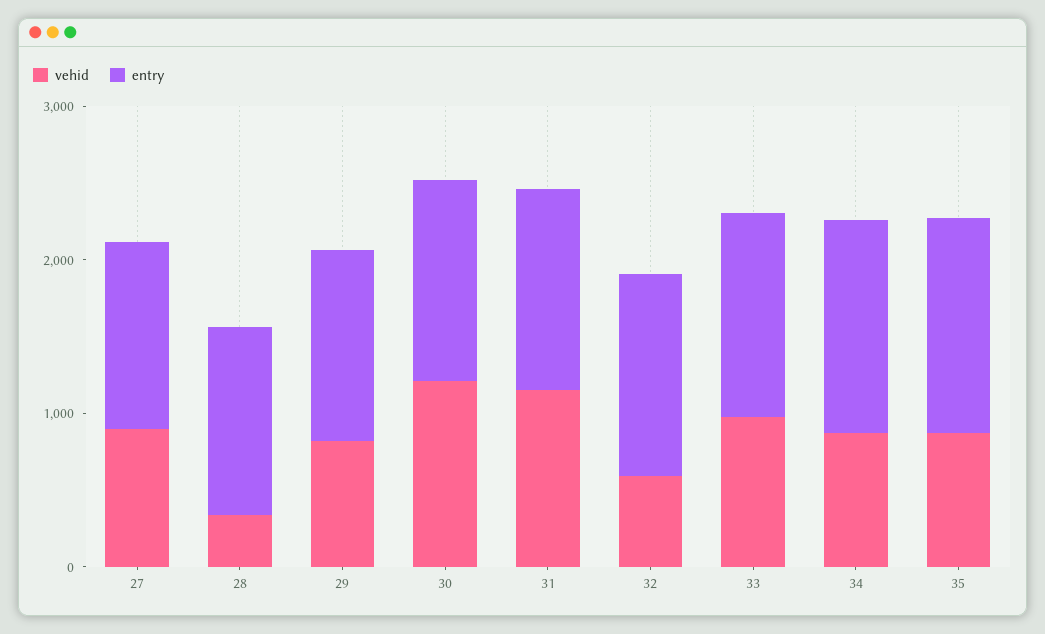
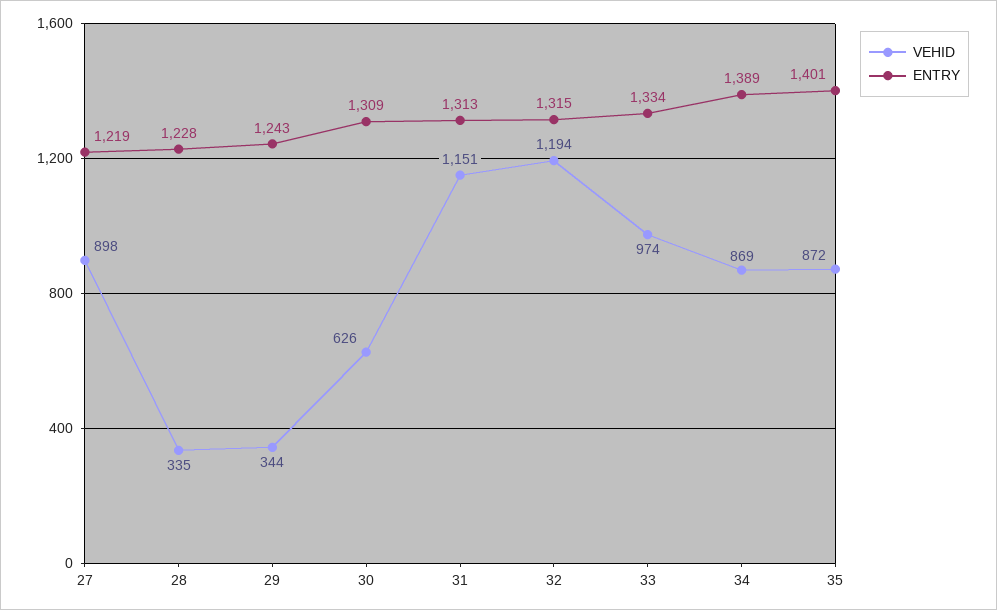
  {
    "vehid": {
      "27": 898,
      "28": 335,
-     "29": 800,
+     "29": 344,
-     "30": 1200,
+     "30": 626,
      "31": 1151,
-     "32": 600,
+     "32": 1194,
      "33": 974,
      "34": 869,
      "35": 872
    },
    "entry": {
      "27": 1219,
      "28": 1228,
      "29": 1243,
      "30": 1309,
      "31": 1313,
      "32": 1315,
      "33": 1334,
      "34": 1389,
      "35": 1401
    }
  }

